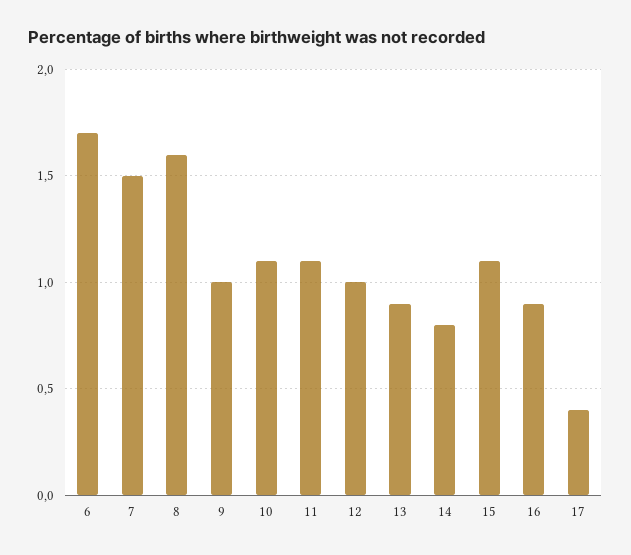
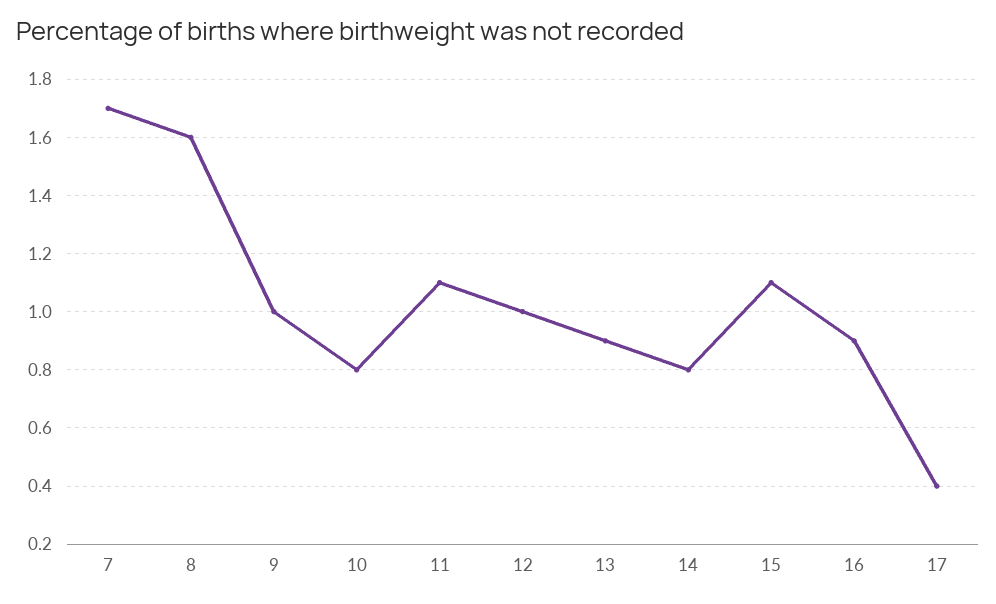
  {
-   "6": 1.7,
-   "7": 1.5,
+   "7": 1.7,
    "8": 1.6,
    "9": 1,
-   "10": 1.1,
+   "10": 0.8,
    "11": 1.1,
    "12": 1,
    "13": 0.9,
    "14": 0.8,
    "15": 1.1,
    "16": 0.9,
    "17": 0.4
  }

